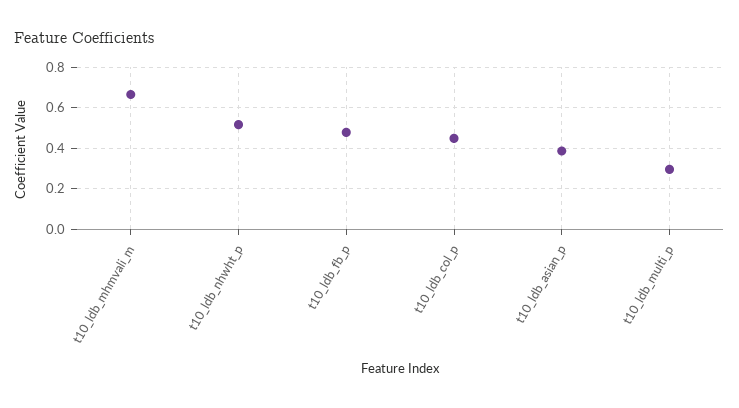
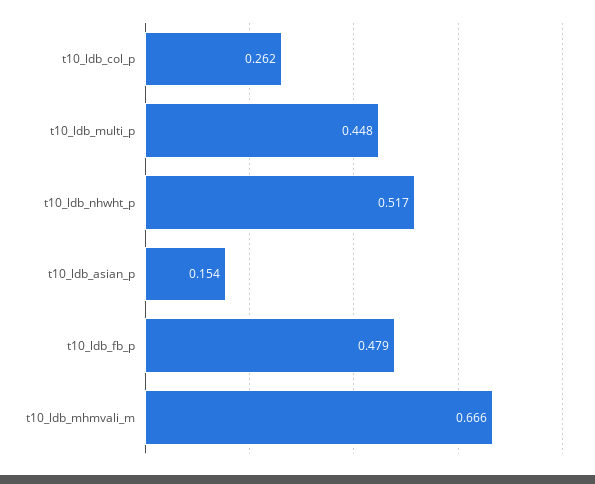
  {
    "t10_ldb_mhmvali_m": 0.666,
    "t10_ldb_nhwht_p": 0.517,
    "t10_ldb_fb_p": 0.479,
-   "t10_ldb_col_p": 0.45,
+   "t10_ldb_col_p": 0.262,
-   "t10_ldb_asian_p": 0.4,
+   "t10_ldb_asian_p": 0.154,
-   "t10_ldb_multi_p": 0.3
+   "t10_ldb_multi_p": 0.448
  }

